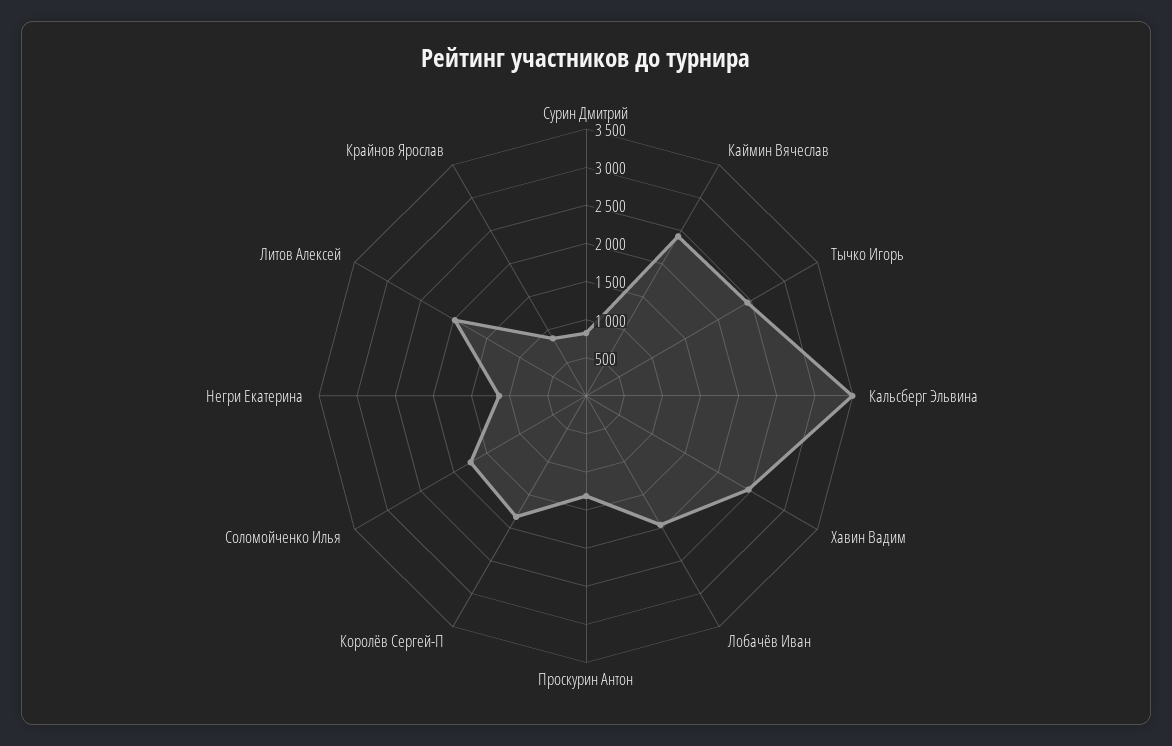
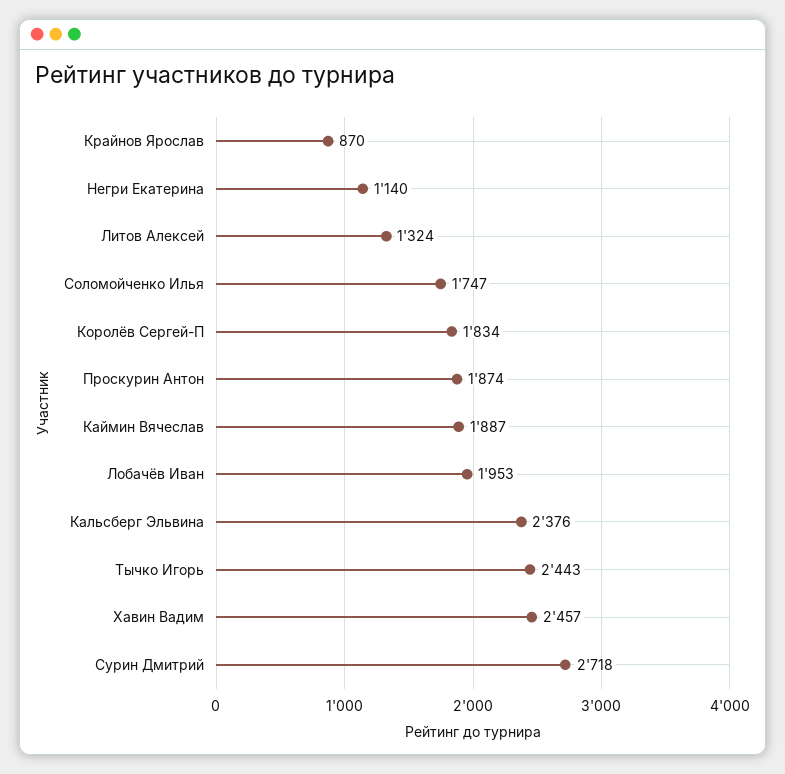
  {
-   "Сурин Дмитрий": 750,
+   "Сурин Дмитрий": 2718,
-   "Каймин Вячеслав": 2500,
+   "Каймин Вячеслав": 1887,
    "Тычко Игорь": 2443,
-   "Кальсберг Эльвина": 3500,
+   "Кальсберг Эльвина": 2376,
    "Хавин Вадим": 2457,
    "Лобачёв Иван": 1953,
-   "Проскурин Антон": 1250,
+   "Проскурин Антон": 1874,
    "Королёв Сергей-П": 1834,
    "Соломойченко Илья": 1747,
    "Негри Екатерина": 1140,
-   "Литов Алексей": 2000,
+   "Литов Алексей": 1324,
    "Крайнов Ярослав": 870
  }

